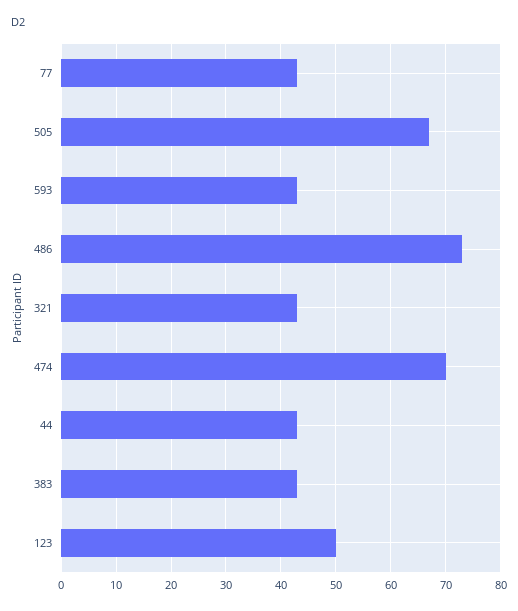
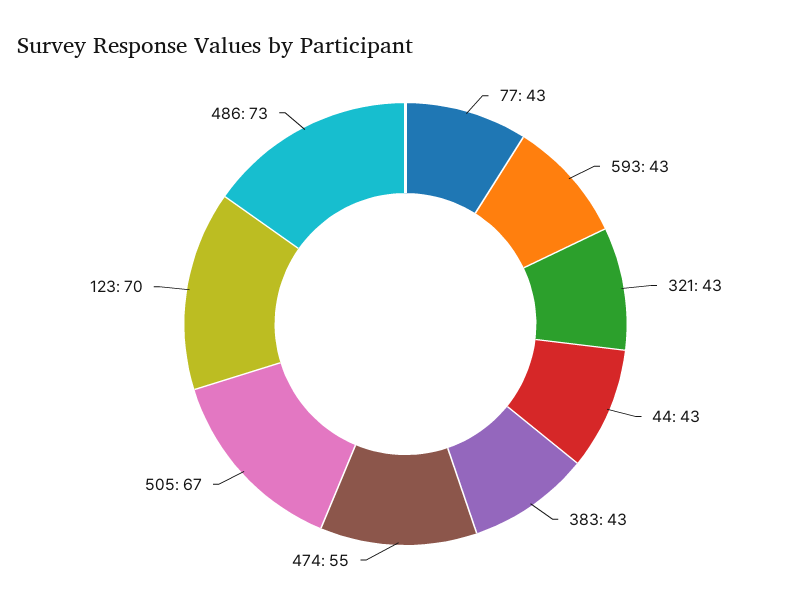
  {
    "77": 43,
    "505": 67,
    "593": 43,
    "486": 73,
    "321": 43,
-   "474": 70,
+   "474": 55,
    "44": 43,
    "383": 43,
-   "123": 50
+   "123": 70
  }

